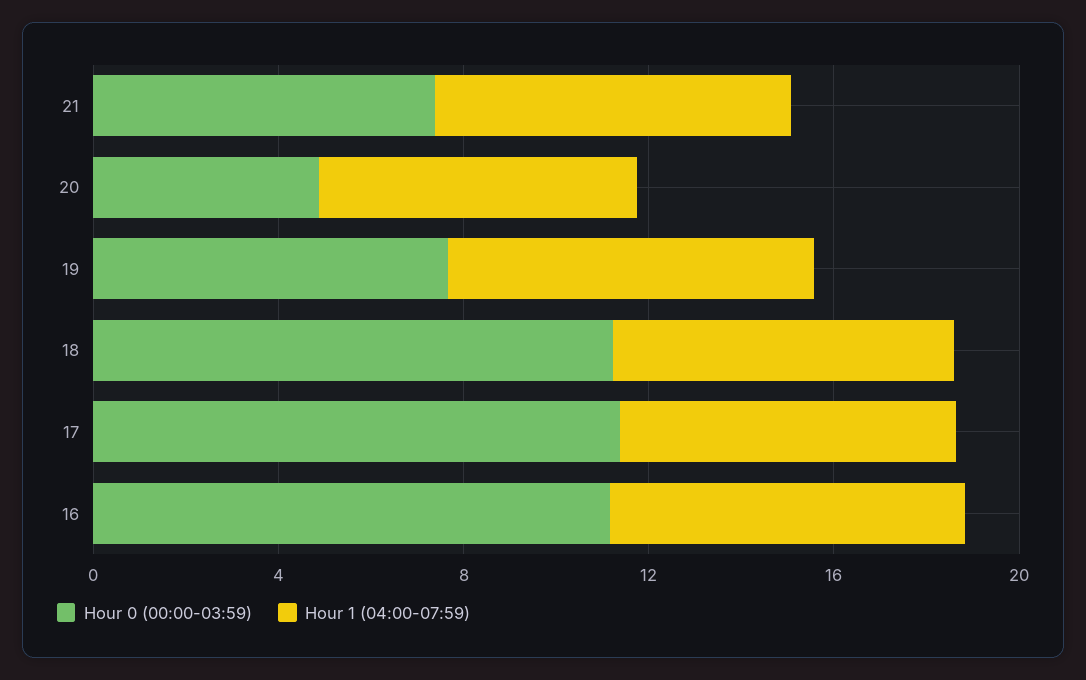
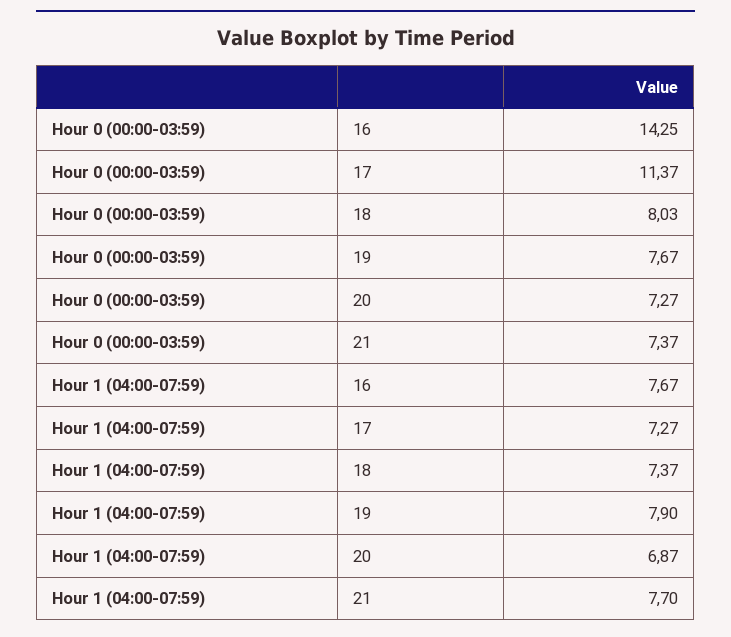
  {
    "Hour 0 (00:00-03:59)": {
      "21": 7.37,
-     "20": 5,
+     "20": 7.27,
      "19": 7.67,
-     "18": 11,
+     "18": 8.03,
      "17": 11.37,
-     "16": 11
+     "16": 14.25
    },
    "Hour 1 (04:00-07:59)": {
      "21": 7.7,
      "20": 6.87,
      "19": 7.9,
      "18": 7.37,
      "17": 7.27,
      "16": 7.67
    }
  }

